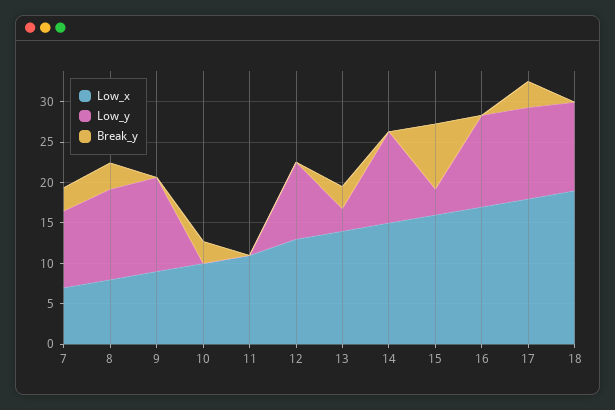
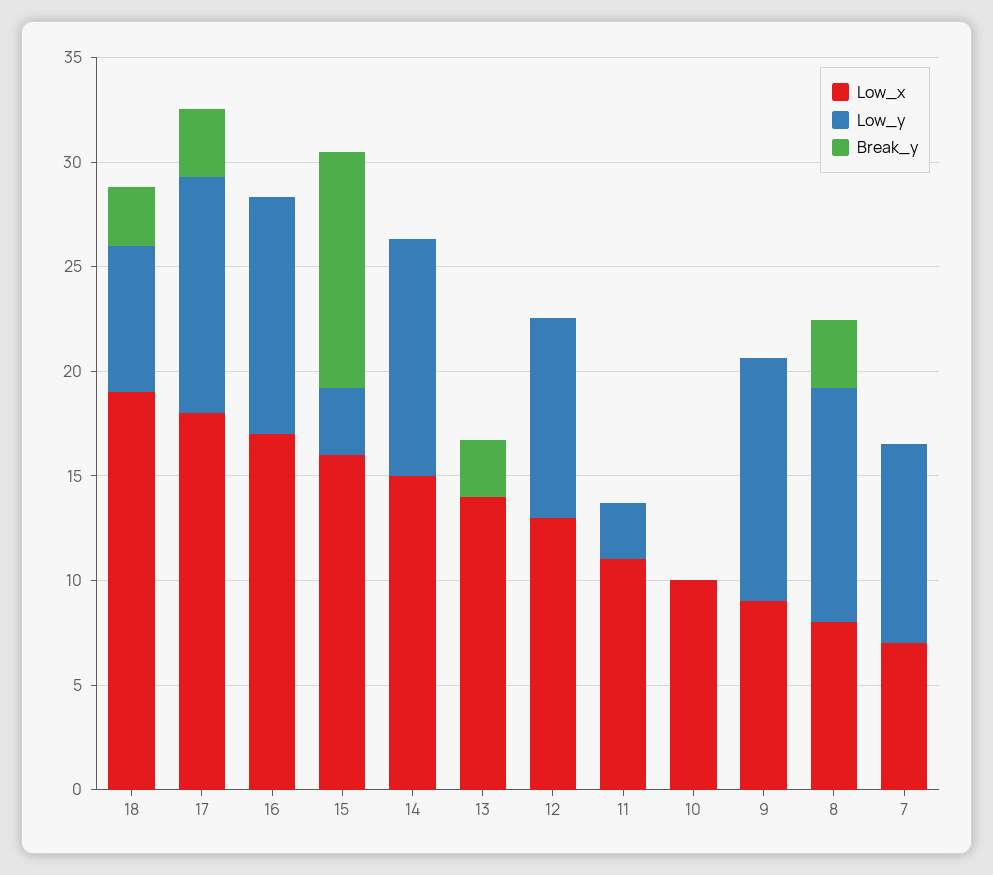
  {
    "Low_x": {
      "7": 7,
      "8": 8,
      "9": 9,
      "10": 10,
      "11": 11,
      "12": 13,
      "13": 14,
      "14": 15,
      "15": 16,
      "16": 17,
      "17": 18,
      "18": 19
    },
    "Low_y": {
      "7": 10,
      "8": 11,
      "9": 12,
      "10": 0,
-     "11": 0,
+     "11": 3,
      "12": 10,
-     "13": 3,
+     "13": 0,
      "14": 11,
      "15": 3,
      "16": 11,
      "17": 11,
-     "18": 11
+     "18": 7
    },
    "Break_y": {
-     "7": 3,
+     "7": 0,
      "8": 3,
      "9": 0,
-     "10": 3,
+     "10": 0,
      "11": 0,
      "12": 0,
      "13": 3,
      "14": 0,
-     "15": 8,
+     "15": 11,
      "16": 0,
      "17": 3,
-     "18": 0
+     "18": 3
    }
  }

